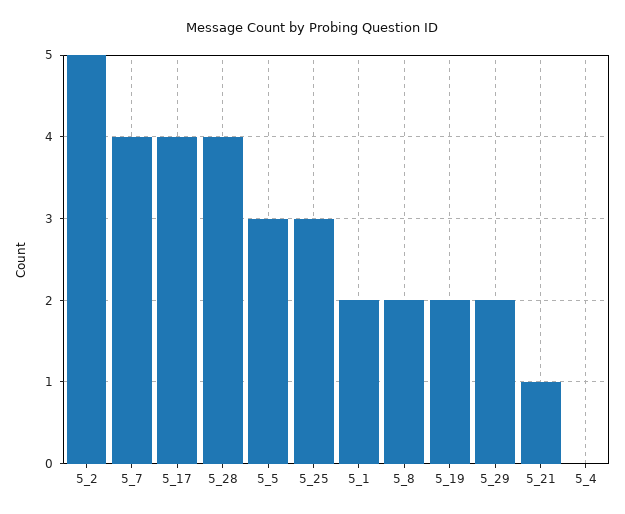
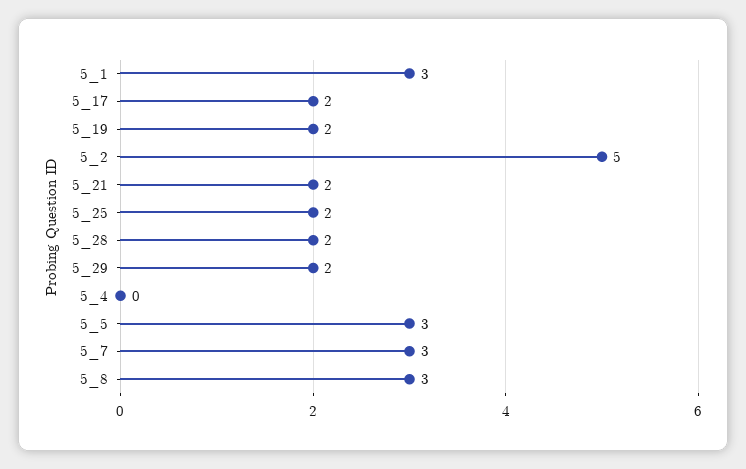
  {
    "5_2": 5,
-   "5_7": 4,
+   "5_7": 3,
-   "5_17": 4,
+   "5_17": 2,
-   "5_28": 4,
+   "5_28": 2,
    "5_5": 3,
-   "5_25": 3,
+   "5_25": 2,
-   "5_1": 2,
+   "5_1": 3,
-   "5_8": 2,
+   "5_8": 3,
    "5_19": 2,
    "5_29": 2,
-   "5_21": 1,
+   "5_21": 2,
    "5_4": 0
  }

